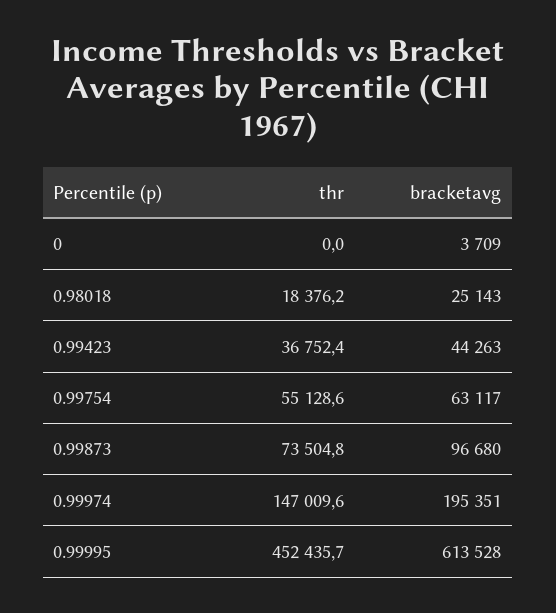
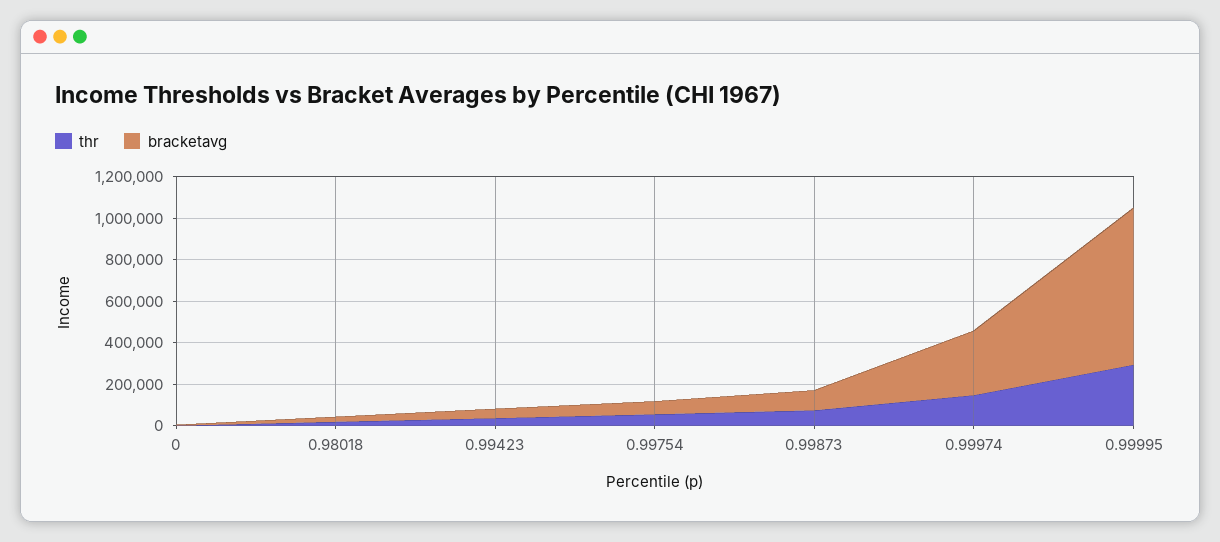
  {
    "thr": {
      "0": 0,
      "0.98018": 18376.2,
      "0.99423": 36752.4,
      "0.99754": 55128.6,
      "0.99873": 73504.8,
      "0.99974": 147009.6,
-     "0.99995": 452435.7
+     "0.99995": 300000
    },
    "bracketavg": {
      "0": 3709,
      "0.98018": 25143,
      "0.99423": 44263,
      "0.99754": 63117,
      "0.99873": 96680,
-     "0.99974": 195351,
+     "0.99974": 300000,
-     "0.99995": 613528
+     "0.99995": 750000
    }
  }

